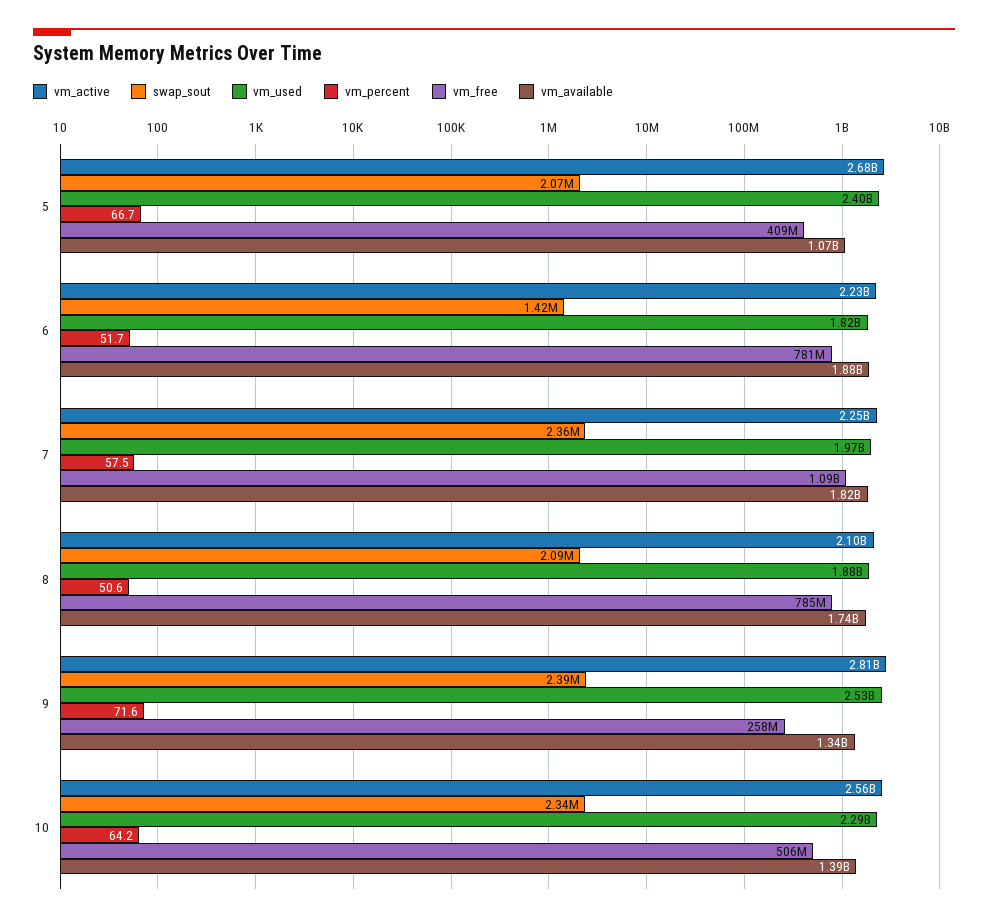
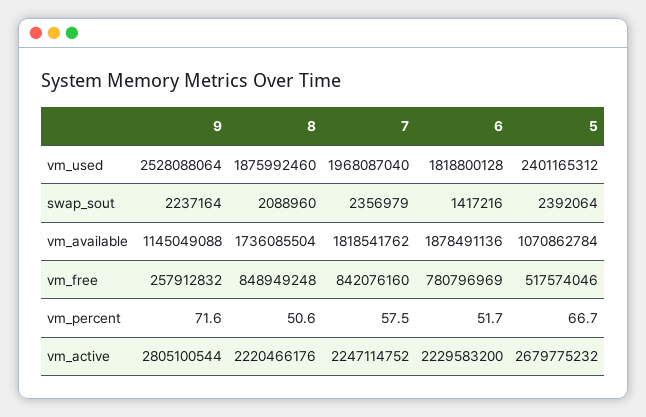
  {
    "vm_active": {
      "5": 2679775232,
      "6": 2229583200,
      "7": 2247114752,
-     "8": 2100000000,
+     "8": 2220466176,
-     "9": 2805100544,
+     "9": 2805100544
-     "10": 2560000000
    },
    "swap_sout": {
-     "5": 2070000,
+     "5": 2392064,
      "6": 1417216,
      "7": 2356979,
      "8": 2088960,
-     "9": 2390000,
+     "9": 2237164
-     "10": 2340000
    },
    "vm_used": {
      "5": 2401165312,
      "6": 1818800128,
      "7": 1968087040,
      "8": 1875992460,
-     "9": 2528088064,
+     "9": 2528088064
-     "10": 2290000000
    },
    "vm_percent": {
      "5": 66.7,
      "6": 51.7,
      "7": 57.5,
      "8": 50.6,
-     "9": 71.6,
+     "9": 71.6
-     "10": 64.2
    },
    "vm_free": {
-     "5": 409000000,
+     "5": 517574046,
      "6": 780796969,
-     "7": 1090000000,
+     "7": 842076160,
-     "8": 785000000,
+     "8": 848949248,
-     "9": 257912832,
+     "9": 257912832
-     "10": 506000000
    },
    "vm_available": {
      "5": 1070862784,
      "6": 1878491136,
      "7": 1818541762,
      "8": 1736085504,
-     "9": 1340000000,
+     "9": 1145049088
-     "10": 1390000000
    }
  }

